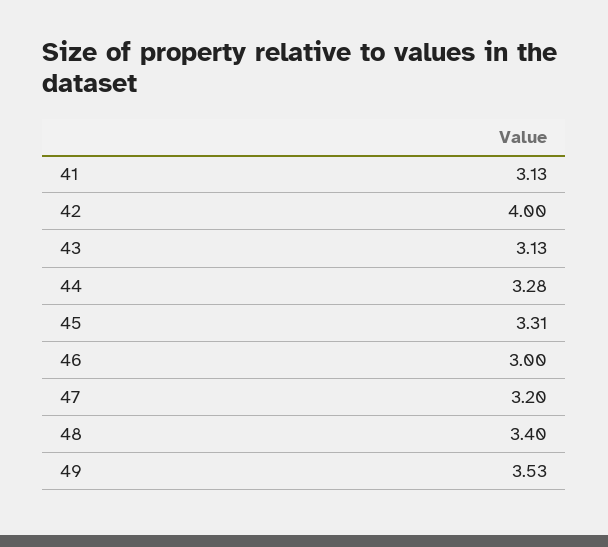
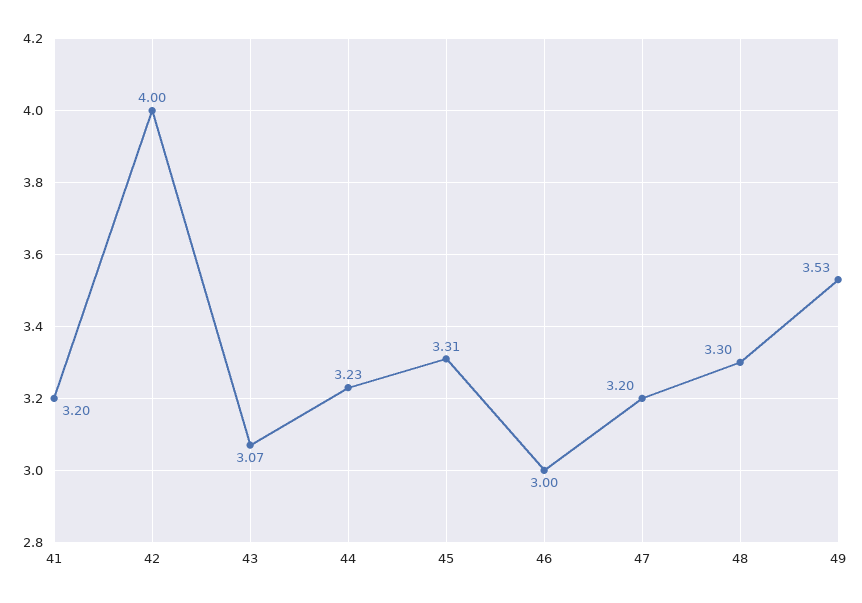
  {
-   "41": 3.13,
+   "41": 3.2,
    "42": 4,
-   "43": 3.13,
+   "43": 3.07,
-   "44": 3.28,
+   "44": 3.23,
    "45": 3.31,
    "46": 3,
    "47": 3.2,
-   "48": 3.4,
+   "48": 3.3,
    "49": 3.53
  }

